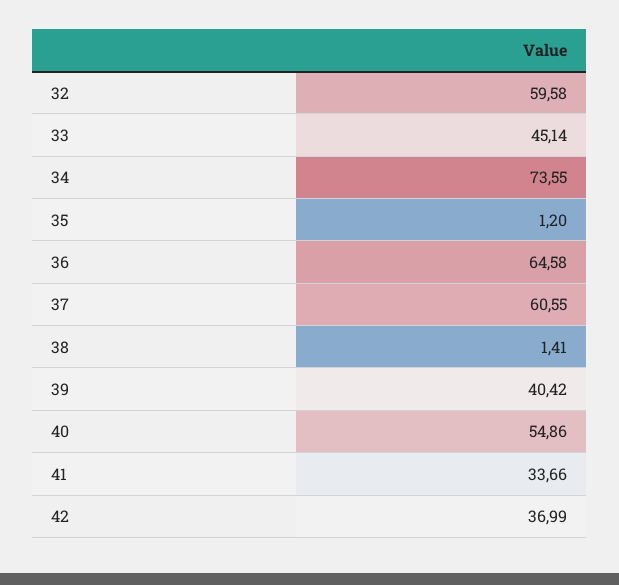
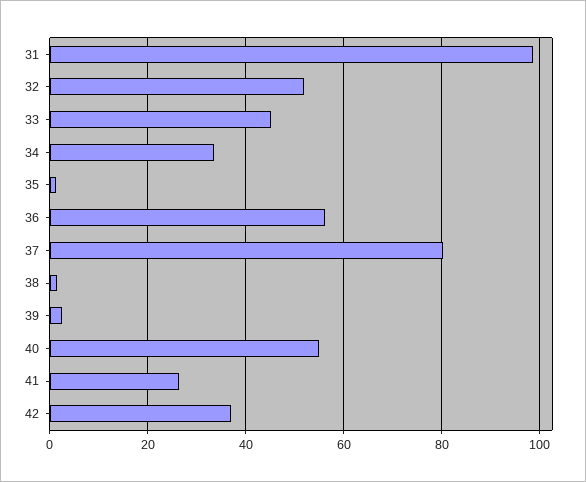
  {
-   "32": 59.58,
+   "32": 52,
    "33": 45.14,
-   "34": 73.55,
+   "34": 34,
    "35": 1.2,
-   "36": 64.58,
+   "36": 56,
-   "37": 60.55,
+   "37": 80,
    "38": 1.41,
-   "39": 40.42,
+   "39": 2,
    "40": 54.86,
-   "41": 33.66,
+   "41": 26,
-   "42": 36.99
+   "42": 36.99,
+   "31": 98
  }

